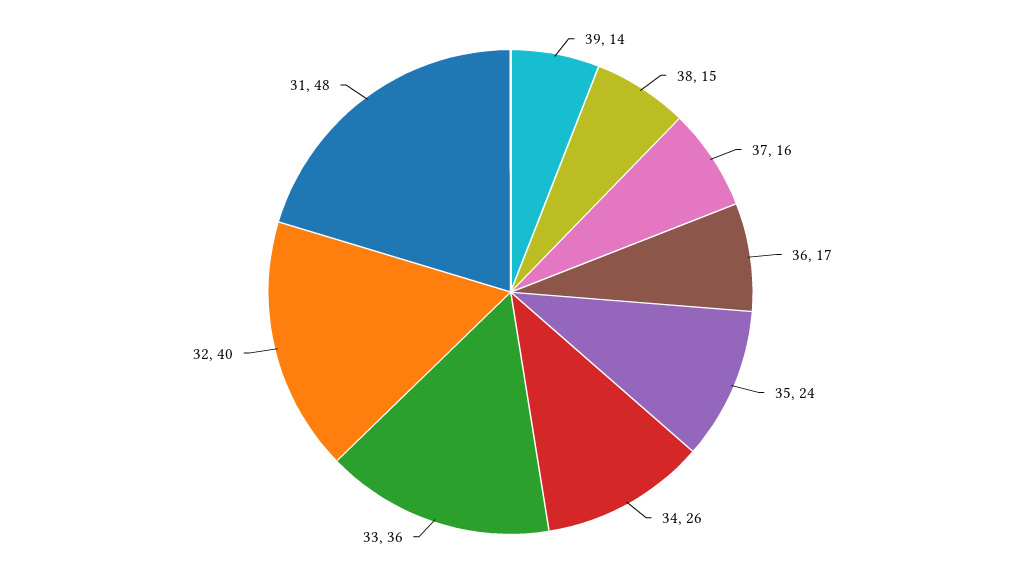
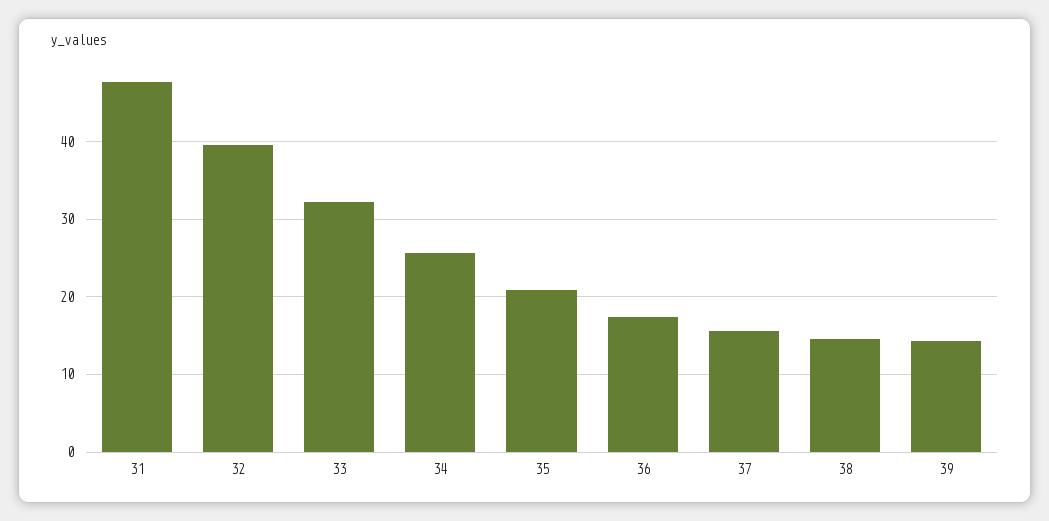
  {
    "39": 14,
    "38": 15,
    "37": 16,
    "36": 17,
-   "35": 24,
+   "35": 21,
    "34": 26,
-   "33": 36,
+   "33": 32,
    "32": 40,
    "31": 48
  }

